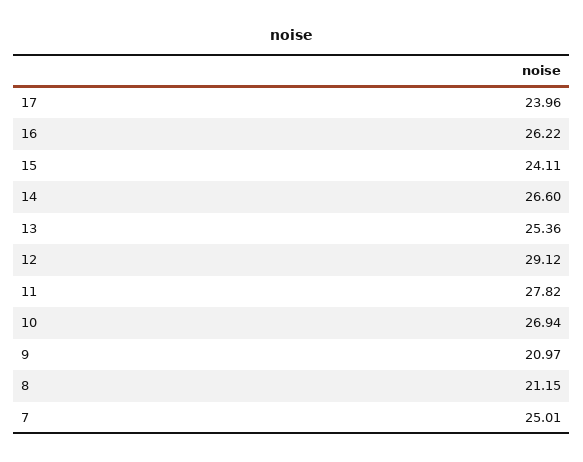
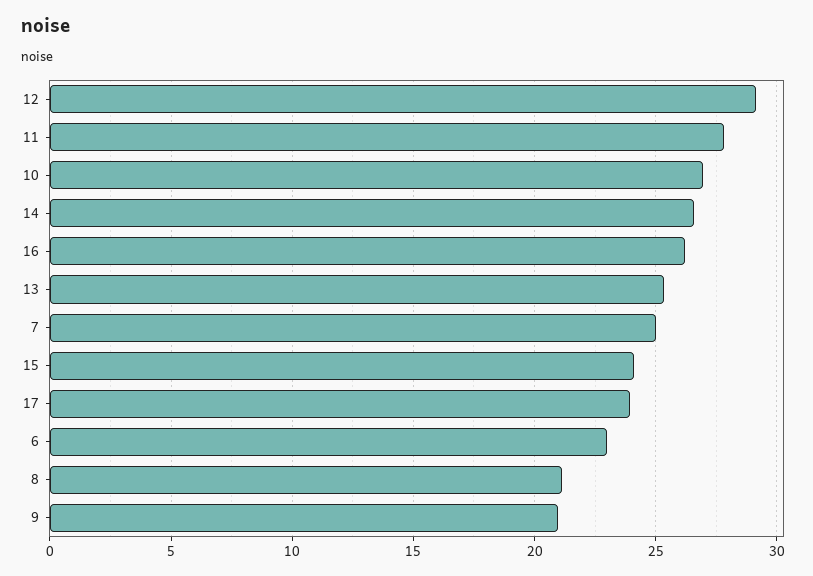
  {
    "17": 23.96,
    "16": 26.22,
    "15": 24.11,
    "14": 26.6,
    "13": 25.36,
    "12": 29.12,
    "11": 27.82,
    "10": 26.94,
    "9": 20.97,
    "8": 21.15,
-   "7": 25.01
+   "7": 25.01,
+   "6": 23
  }

